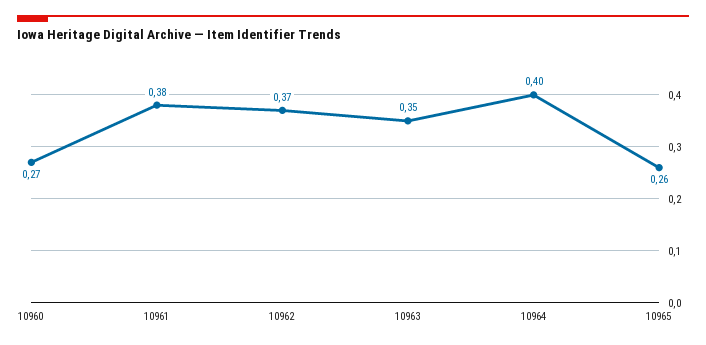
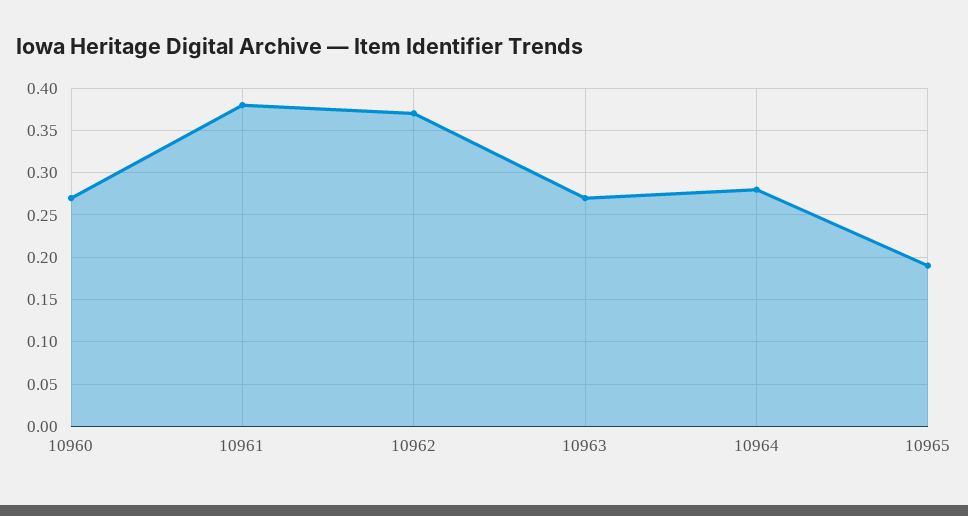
  {
    "10960": 0.27,
    "10961": 0.38,
    "10962": 0.37,
-   "10963": 0.35,
+   "10963": 0.27,
-   "10964": 0.4,
+   "10964": 0.28,
-   "10965": 0.26
+   "10965": 0.19
  }

